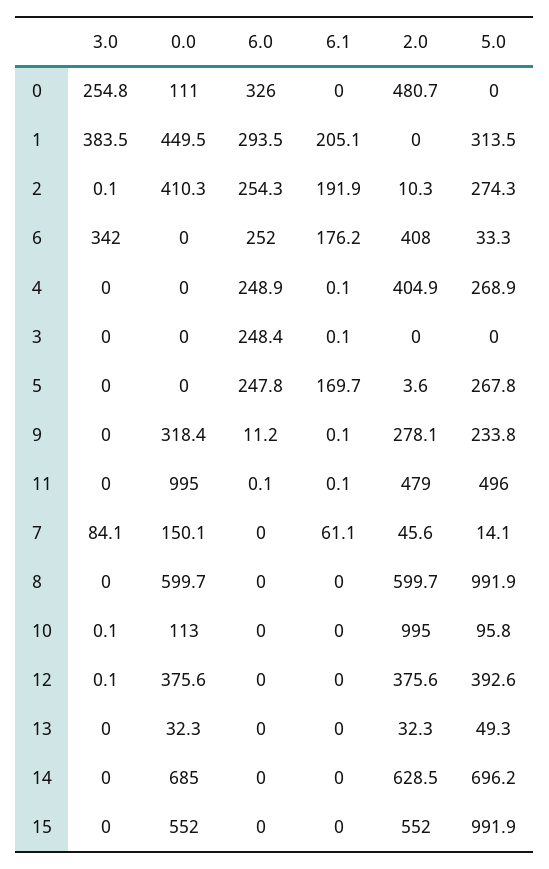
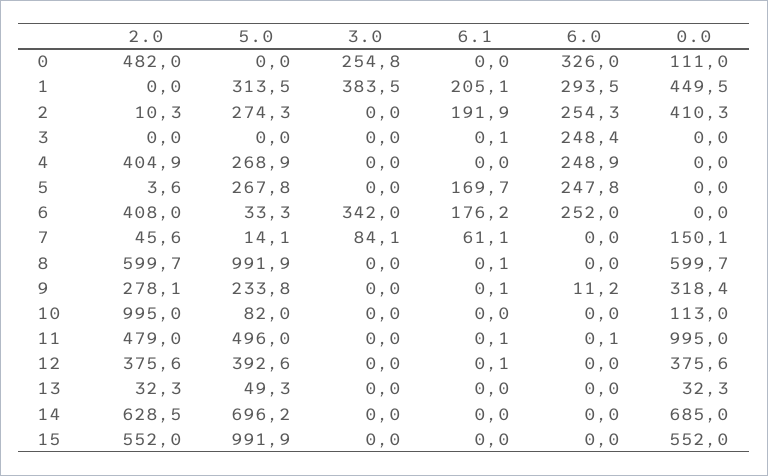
  {
    "3.0": {
      "0": 254.8,
      "1": 383.5,
-     "2": 0.1,
+     "2": 0,
      "6": 342,
      "4": 0,
      "3": 0,
      "5": 0,
      "9": 0,
      "11": 0,
      "7": 84.1,
      "8": 0,
-     "10": 0.1,
+     "10": 0,
-     "12": 0.1,
+     "12": 0,
      "13": 0,
      "14": 0,
      "15": 0
    },
    "0.0": {
      "0": 111,
      "1": 449.5,
      "2": 410.3,
      "6": 0,
      "4": 0,
      "3": 0,
      "5": 0,
      "9": 318.4,
      "11": 995,
      "7": 150.1,
      "8": 599.7,
      "10": 113,
      "12": 375.6,
      "13": 32.3,
      "14": 685,
      "15": 552
    },
    "6.0": {
      "0": 326,
      "1": 293.5,
      "2": 254.3,
      "6": 252,
      "4": 248.9,
      "3": 248.4,
      "5": 247.8,
      "9": 11.2,
      "11": 0.1,
      "7": 0,
      "8": 0,
      "10": 0,
      "12": 0,
      "13": 0,
      "14": 0,
      "15": 0
    },
    "6.1": {
      "0": 0,
      "1": 205.1,
      "2": 191.9,
      "6": 176.2,
-     "4": 0.1,
+     "4": 0,
      "3": 0.1,
      "5": 169.7,
      "9": 0.1,
      "11": 0.1,
      "7": 61.1,
-     "8": 0,
+     "8": 0.1,
      "10": 0,
-     "12": 0,
+     "12": 0.1,
      "13": 0,
      "14": 0,
      "15": 0
    },
    "2.0": {
-     "0": 480.7,
+     "0": 482,
      "1": 0,
      "2": 10.3,
      "6": 408,
      "4": 404.9,
      "3": 0,
      "5": 3.6,
      "9": 278.1,
      "11": 479,
      "7": 45.6,
      "8": 599.7,
      "10": 995,
      "12": 375.6,
      "13": 32.3,
      "14": 628.5,
      "15": 552
    },
    "5.0": {
      "0": 0,
      "1": 313.5,
      "2": 274.3,
      "6": 33.3,
      "4": 268.9,
      "3": 0,
      "5": 267.8,
      "9": 233.8,
      "11": 496,
      "7": 14.1,
      "8": 991.9,
-     "10": 95.8,
+     "10": 82,
      "12": 392.6,
      "13": 49.3,
      "14": 696.2,
      "15": 991.9
    }
  }

